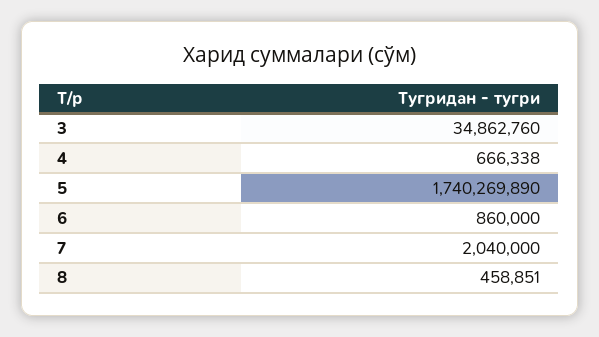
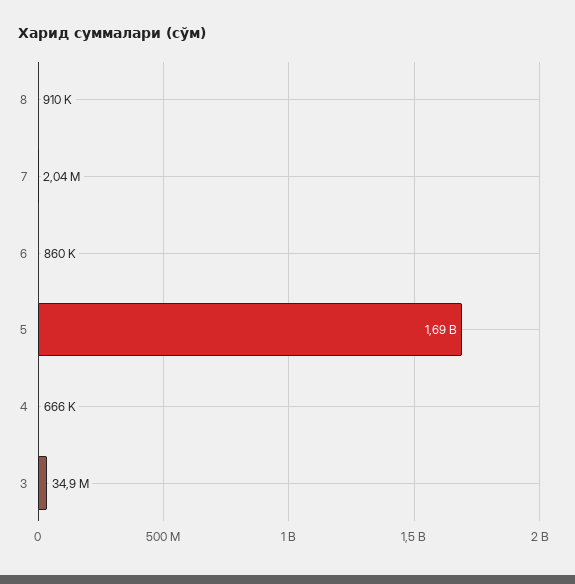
  {
    "3": 34862760,
    "4": 666338,
-   "5": 1740269890,
+   "5": 1690000000,
    "6": 860000,
    "7": 2040000,
-   "8": 458851
+   "8": 910000
  }

